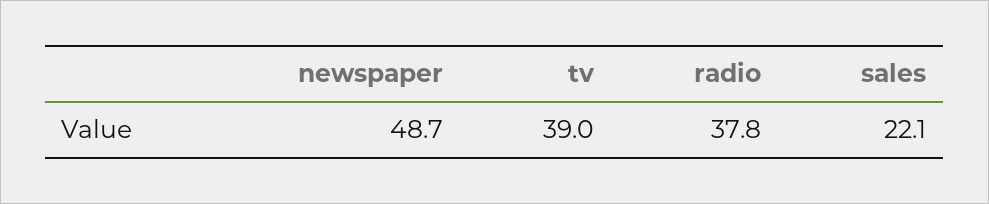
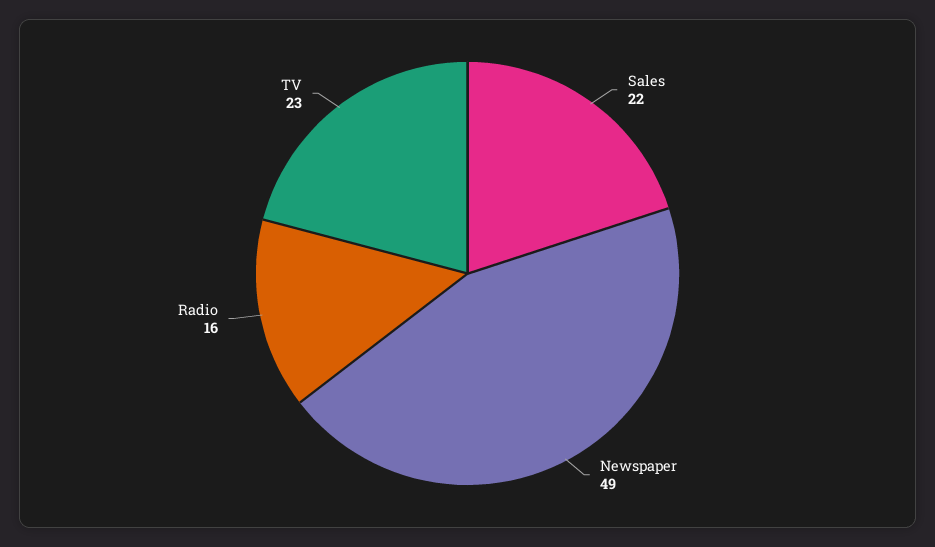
  {
    "newspaper": 48.7,
-   "tv": 39,
+   "tv": 23,
-   "radio": 37.8,
+   "radio": 16,
    "sales": 22.1
  }

